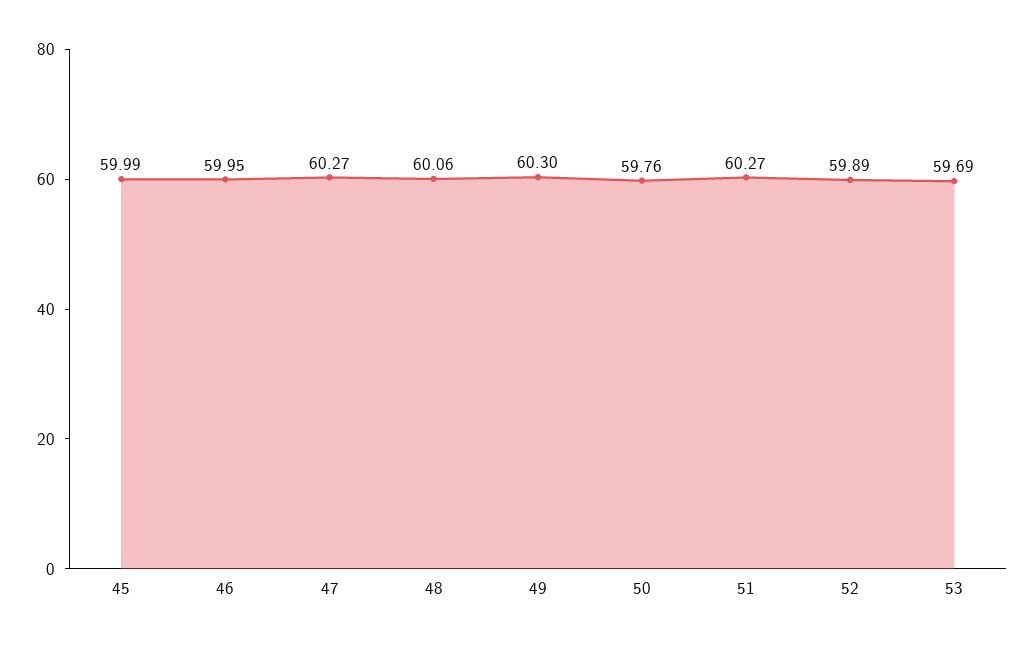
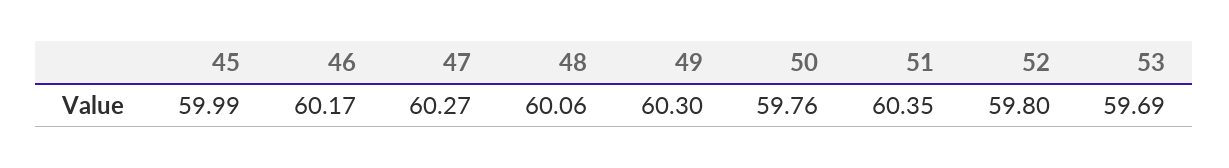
  {
    "45": 59.99,
-   "46": 59.95,
+   "46": 60.17,
    "47": 60.27,
    "48": 60.06,
    "49": 60.3,
    "50": 59.76,
-   "51": 60.27,
+   "51": 60.35,
-   "52": 59.89,
+   "52": 59.8,
    "53": 59.69
  }

